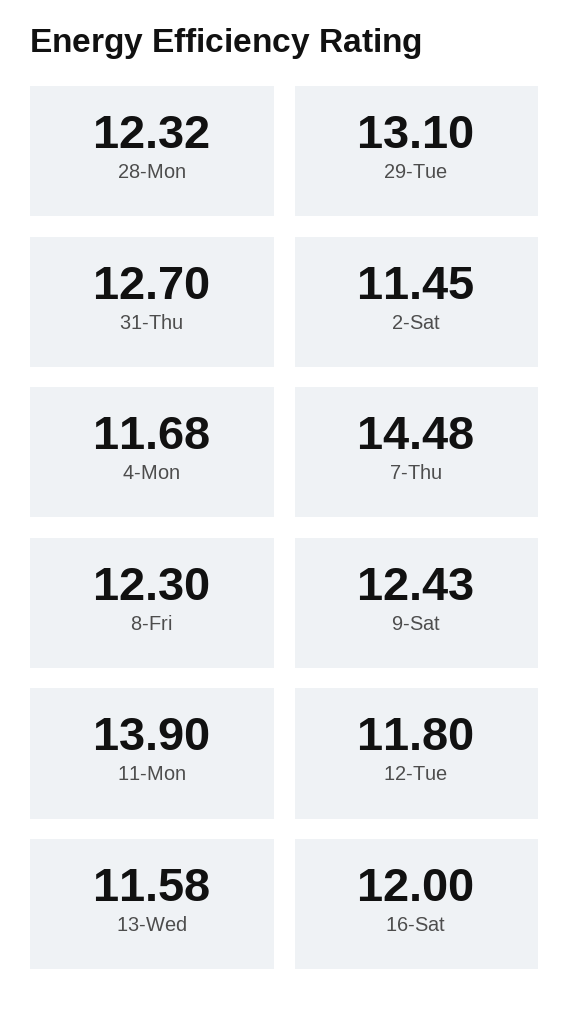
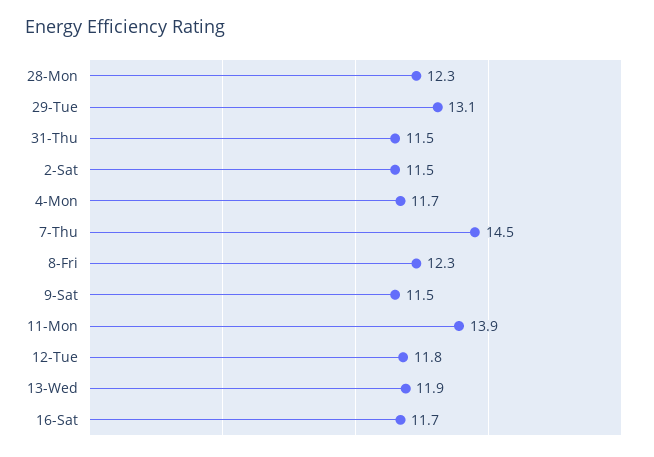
  {
    "28-Mon": 12.32,
    "29-Tue": 13.1,
-   "31-Thu": 12.7,
+   "31-Thu": 11.5,
    "2-Sat": 11.45,
    "4-Mon": 11.68,
    "7-Thu": 14.48,
    "8-Fri": 12.3,
-   "9-Sat": 12.43,
+   "9-Sat": 11.5,
    "11-Mon": 13.9,
    "12-Tue": 11.8,
-   "13-Wed": 11.58,
+   "13-Wed": 11.9,
-   "16-Sat": 12
+   "16-Sat": 11.7
  }

